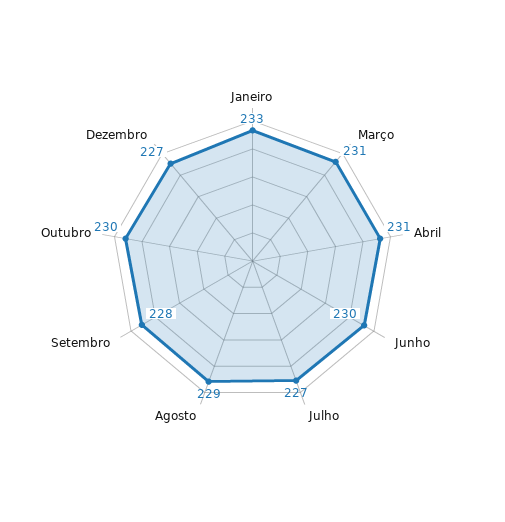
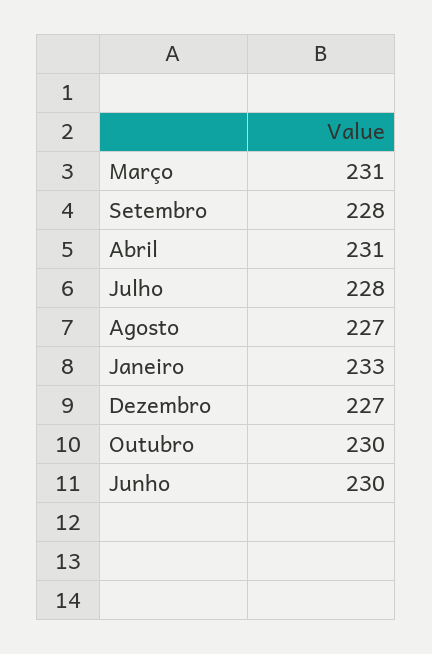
  {
    "Janeiro": 233,
    "Março": 231,
    "Abril": 231,
    "Junho": 230,
-   "Julho": 227,
+   "Julho": 228,
-   "Agosto": 229,
+   "Agosto": 227,
    "Setembro": 228,
    "Outubro": 230,
    "Dezembro": 227
  }

